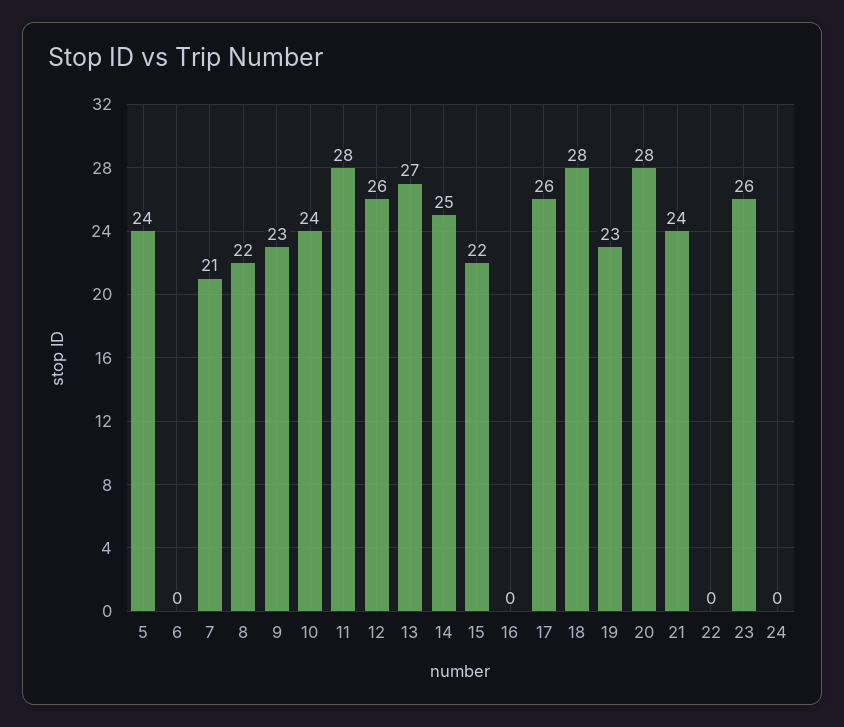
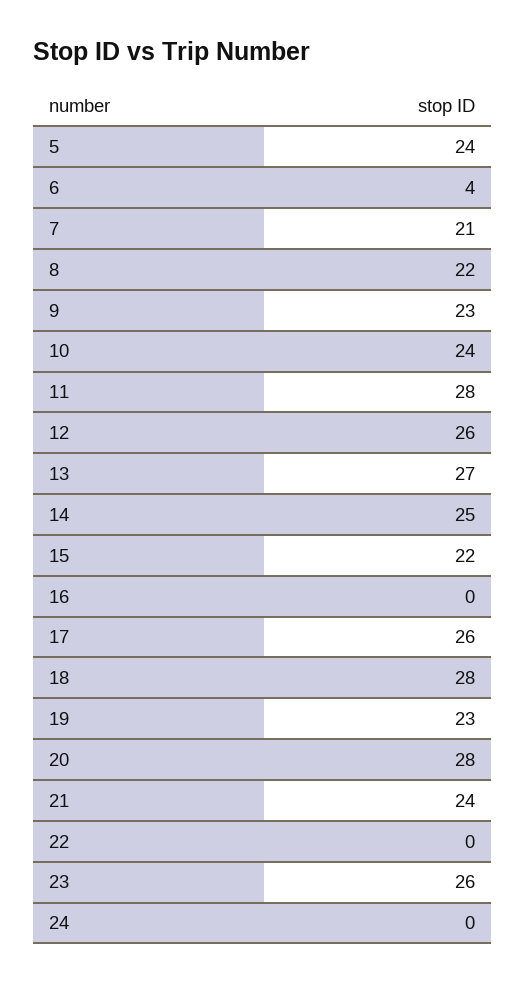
  {
    "5": 24,
-   "6": 0,
+   "6": 4,
    "7": 21,
    "8": 22,
    "9": 23,
    "10": 24,
    "11": 28,
    "12": 26,
    "13": 27,
    "14": 25,
    "15": 22,
    "16": 0,
    "17": 26,
    "18": 28,
    "19": 23,
    "20": 28,
    "21": 24,
    "22": 0,
    "23": 26,
    "24": 0
  }

